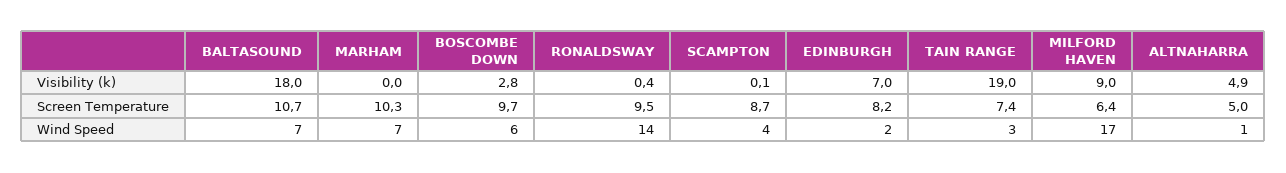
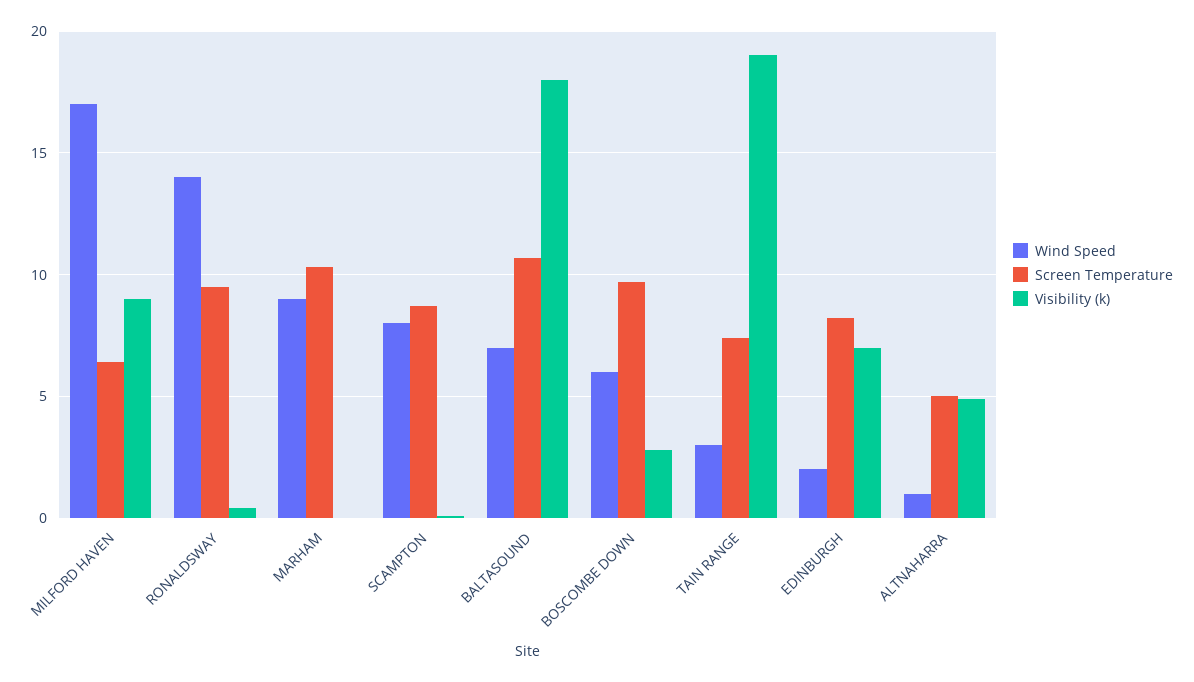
  {
    "Visibility (k)": {
      "BALTASOUND": 18,
      "MARHAM": 0,
      "BOSCOMBE DOWN": 2.8,
      "RONALDSWAY": 0.4,
      "SCAMPTON": 0.1,
      "EDINBURGH": 7,
      "TAIN RANGE": 19,
      "MILFORD HAVEN": 9,
      "ALTNAHARRA": 4.9
    },
    "Screen Temperature": {
      "BALTASOUND": 10.7,
      "MARHAM": 10.3,
      "BOSCOMBE DOWN": 9.7,
      "RONALDSWAY": 9.5,
      "SCAMPTON": 8.7,
      "EDINBURGH": 8.2,
      "TAIN RANGE": 7.4,
      "MILFORD HAVEN": 6.4,
      "ALTNAHARRA": 5
    },
    "Wind Speed": {
      "BALTASOUND": 7,
-     "MARHAM": 7,
+     "MARHAM": 9,
      "BOSCOMBE DOWN": 6,
      "RONALDSWAY": 14,
-     "SCAMPTON": 4,
+     "SCAMPTON": 8,
      "EDINBURGH": 2,
      "TAIN RANGE": 3,
      "MILFORD HAVEN": 17,
      "ALTNAHARRA": 1
    }
  }

